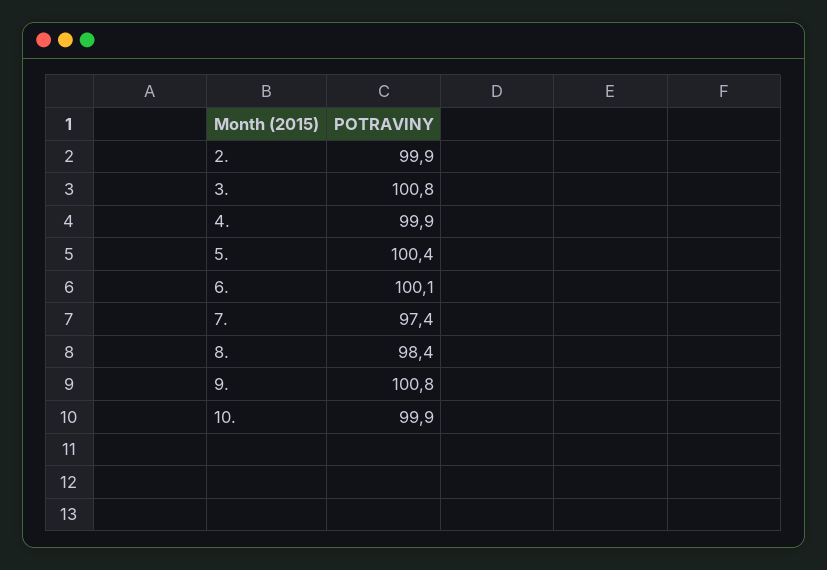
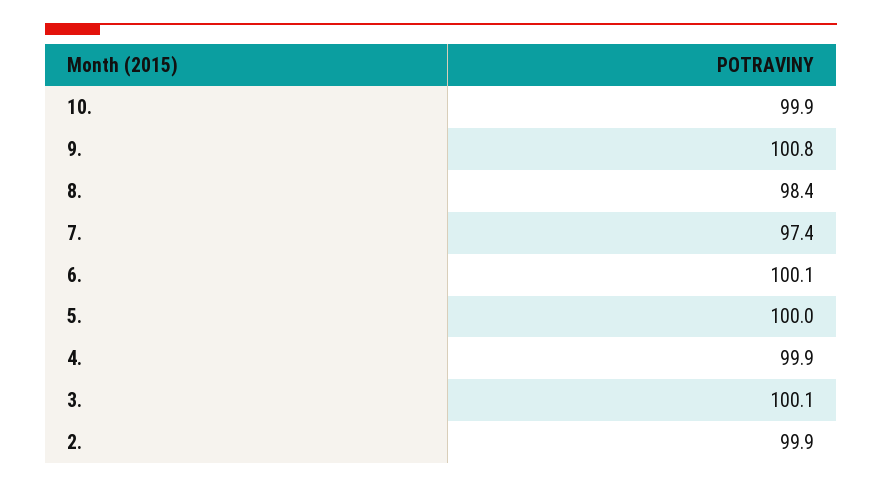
  {
    "2.": 99.9,
-   "3.": 100.8,
+   "3.": 100.1,
    "4.": 99.9,
-   "5.": 100.4,
+   "5.": 100,
    "6.": 100.1,
    "7.": 97.4,
    "8.": 98.4,
    "9.": 100.8,
    "10.": 99.9
  }

